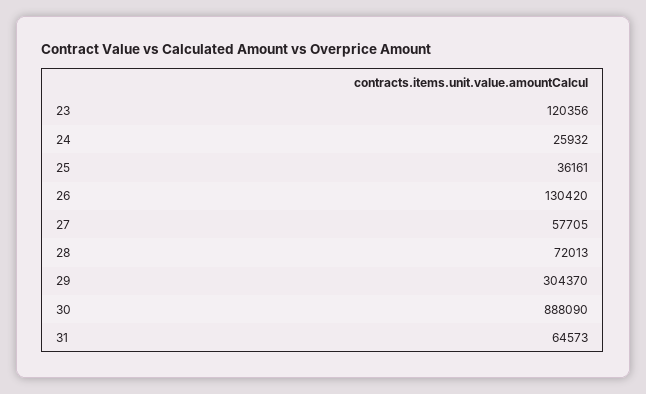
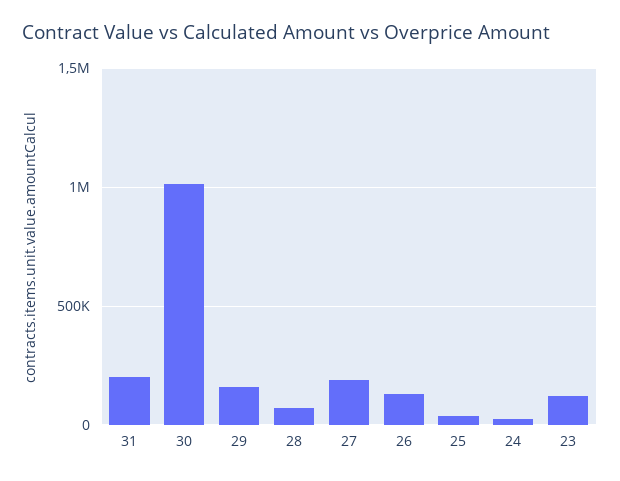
  {
    "23": 120356,
    "24": 25932,
    "25": 36161,
    "26": 130420,
-   "27": 57705,
+   "27": 200000,
    "28": 72013,
-   "29": 304370,
+   "29": 150000,
-   "30": 888090,
+   "30": 1000000,
-   "31": 64573
+   "31": 200000
  }

